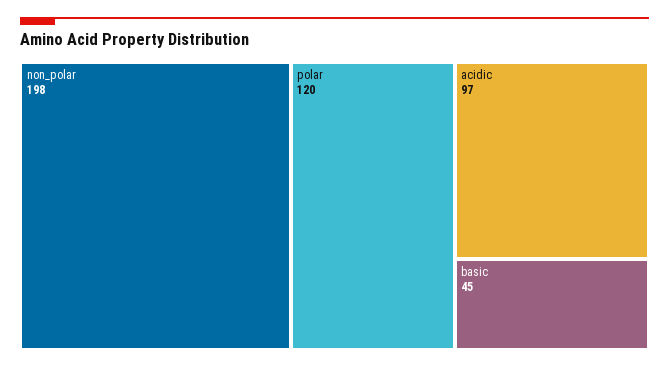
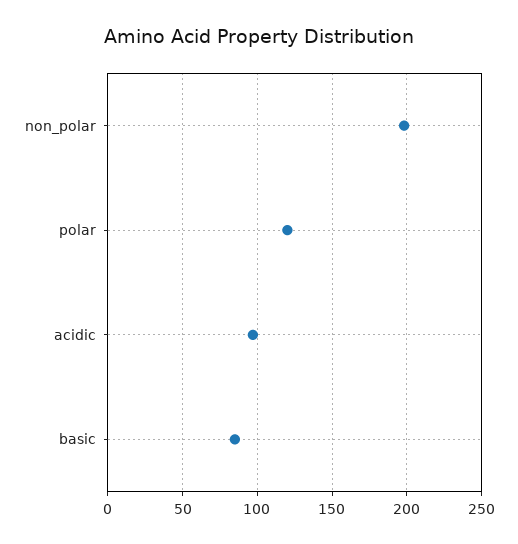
  {
    "non_polar": 198,
    "polar": 120,
    "acidic": 97,
-   "basic": 45
+   "basic": 85
  }

